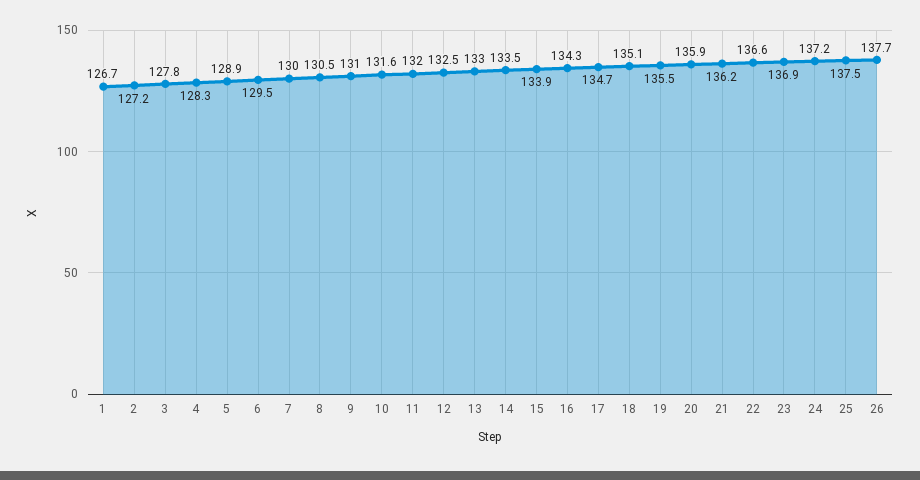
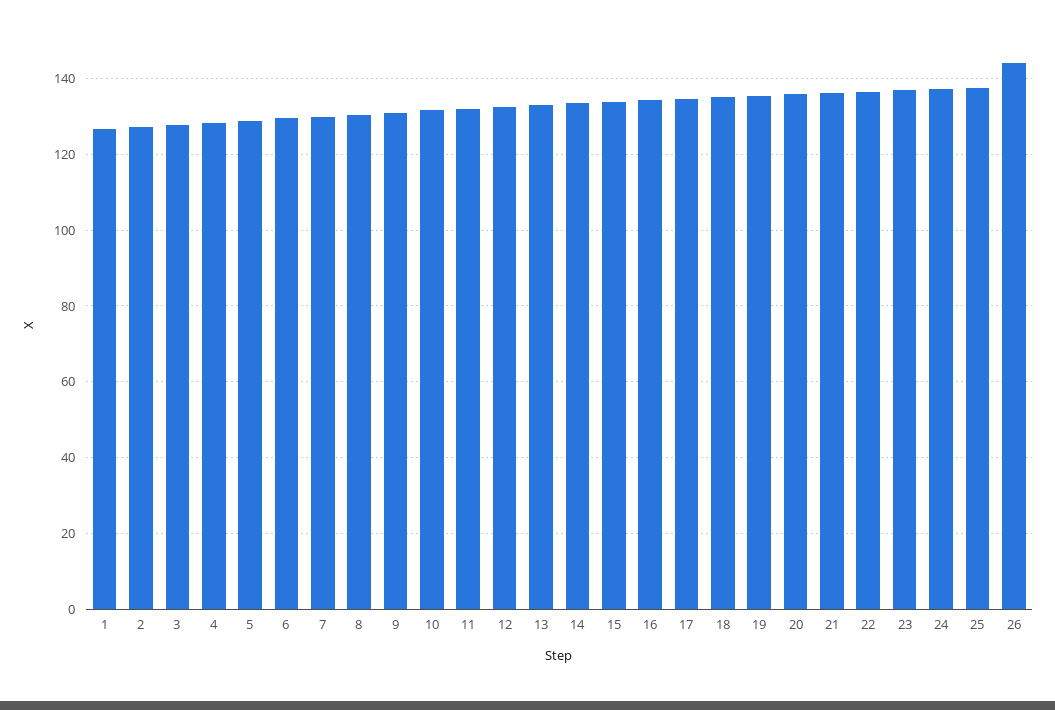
  {
    "1": 126.7,
    "2": 127.2,
    "3": 127.8,
    "4": 128.3,
    "5": 128.9,
    "6": 129.5,
    "7": 130,
    "8": 130.5,
    "9": 131,
    "10": 131.6,
    "11": 132,
    "12": 132.5,
    "13": 133,
    "14": 133.5,
    "15": 133.9,
    "16": 134.3,
    "17": 134.7,
    "18": 135.1,
    "19": 135.5,
    "20": 135.9,
    "21": 136.2,
    "22": 136.6,
    "23": 136.9,
    "24": 137.2,
    "25": 137.5,
-   "26": 137.7
+   "26": 144
  }

